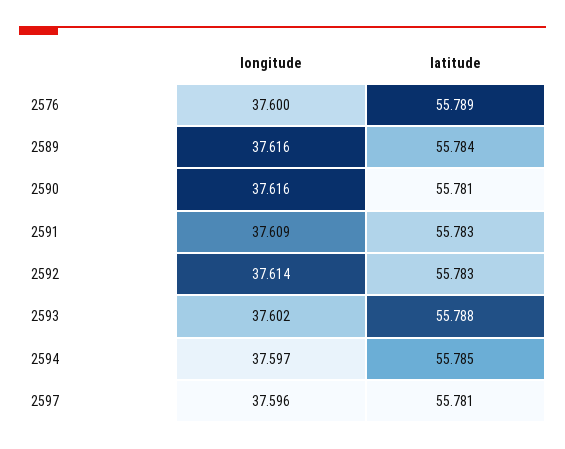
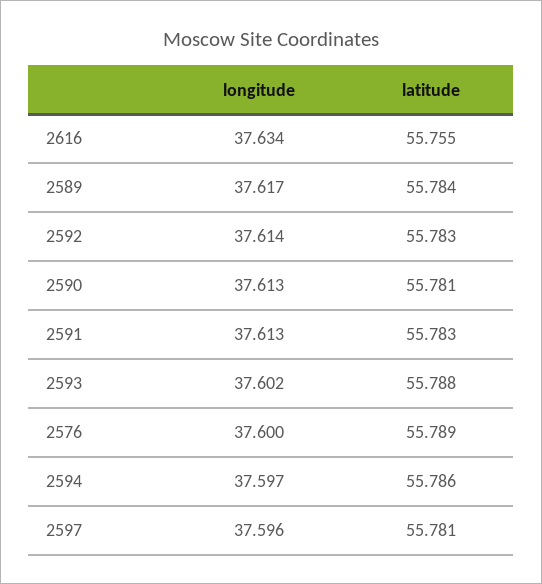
  {
    "longitude": {
      "2576": 37.6,
-     "2589": 37.616,
+     "2589": 37.617,
-     "2590": 37.616,
+     "2590": 37.613,
-     "2591": 37.609,
+     "2591": 37.613,
      "2592": 37.614,
      "2593": 37.602,
      "2594": 37.597,
-     "2597": 37.596
+     "2597": 37.596,
+     "2616": 37.634
    },
    "latitude": {
      "2576": 55.789,
      "2589": 55.784,
      "2590": 55.781,
      "2591": 55.783,
      "2592": 55.783,
      "2593": 55.788,
-     "2594": 55.785,
+     "2594": 55.786,
-     "2597": 55.781
+     "2597": 55.781,
+     "2616": 55.755
    }
  }

